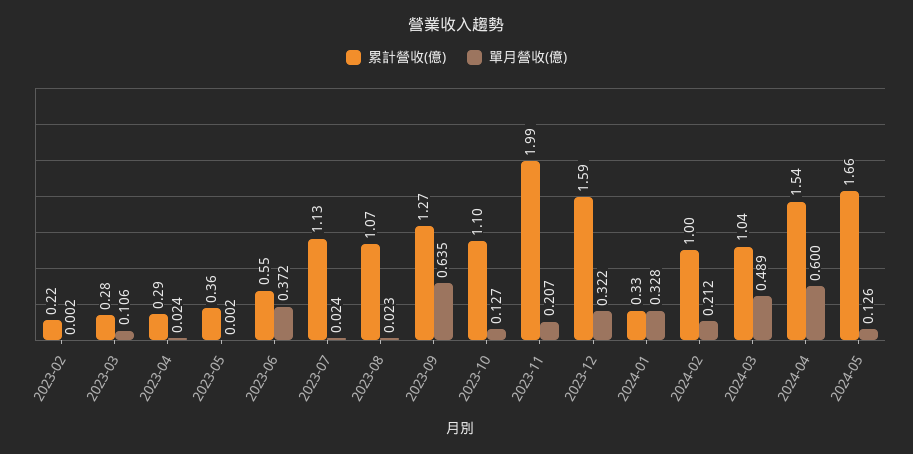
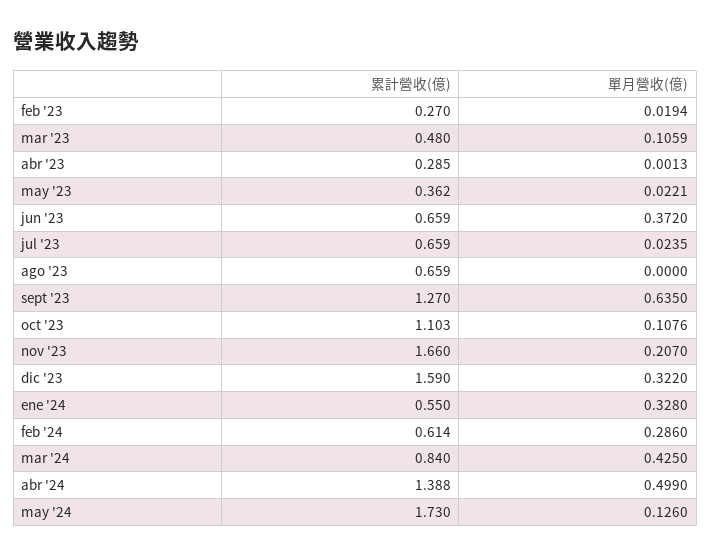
  {
    "累計營收(億)": {
-     "2023-02": 0.22,
+     "2023-02": 0.27,
-     "2023-03": 0.28,
+     "2023-03": 0.48,
      "2023-04": 0.285,
      "2023-05": 0.362,
-     "2023-06": 0.55,
+     "2023-06": 0.659,
-     "2023-07": 1.13,
+     "2023-07": 0.659,
-     "2023-08": 1.07,
+     "2023-08": 0.659,
      "2023-09": 1.27,
      "2023-10": 1.103,
-     "2023-11": 1.99,
+     "2023-11": 1.66,
      "2023-12": 1.59,
-     "2024-01": 0.33,
+     "2024-01": 0.55,
-     "2024-02": 1,
+     "2024-02": 0.614,
-     "2024-03": 1.04,
+     "2024-03": 0.84,
-     "2024-04": 1.54,
+     "2024-04": 1.388,
-     "2024-05": 1.66
+     "2024-05": 1.73
    },
    "單月營收(億)": {
-     "2023-02": 0.002,
+     "2023-02": 0.0194,
      "2023-03": 0.1059,
-     "2023-04": 0.024,
+     "2023-04": 0.0013,
-     "2023-05": 0.002,
+     "2023-05": 0.0221,
      "2023-06": 0.372,
      "2023-07": 0.0235,
-     "2023-08": 0.023,
+     "2023-08": 0,
      "2023-09": 0.635,
-     "2023-10": 0.127,
+     "2023-10": 0.1076,
      "2023-11": 0.207,
      "2023-12": 0.322,
      "2024-01": 0.328,
-     "2024-02": 0.212,
+     "2024-02": 0.286,
-     "2024-03": 0.489,
+     "2024-03": 0.425,
-     "2024-04": 0.6,
+     "2024-04": 0.499,
      "2024-05": 0.126
    }
  }

